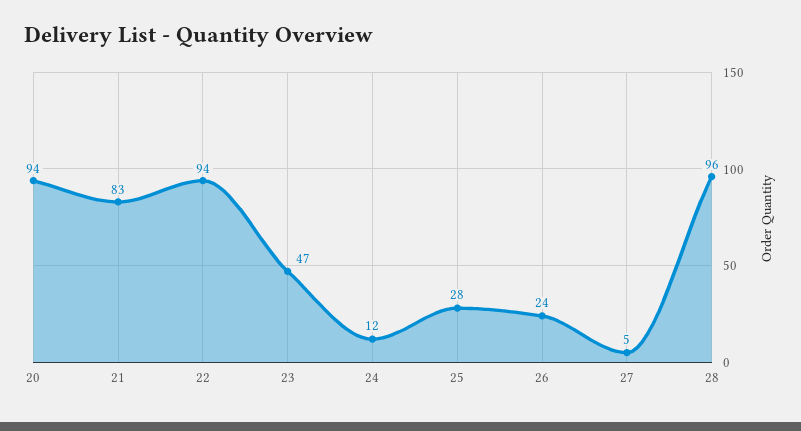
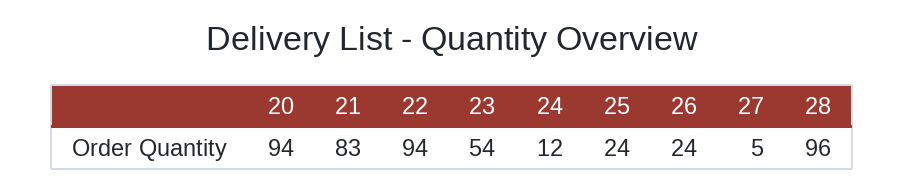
  {
    "20": 94,
    "21": 83,
    "22": 94,
-   "23": 47,
+   "23": 54,
    "24": 12,
-   "25": 28,
+   "25": 24,
    "26": 24,
    "27": 5,
    "28": 96
  }

